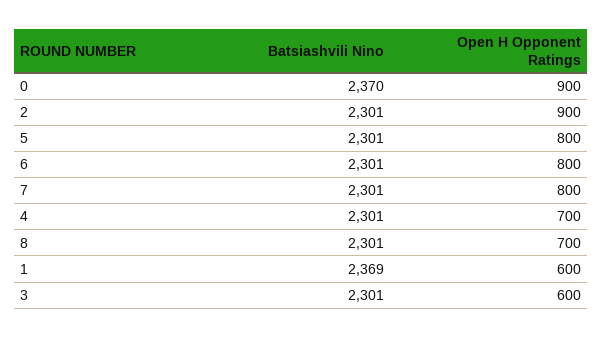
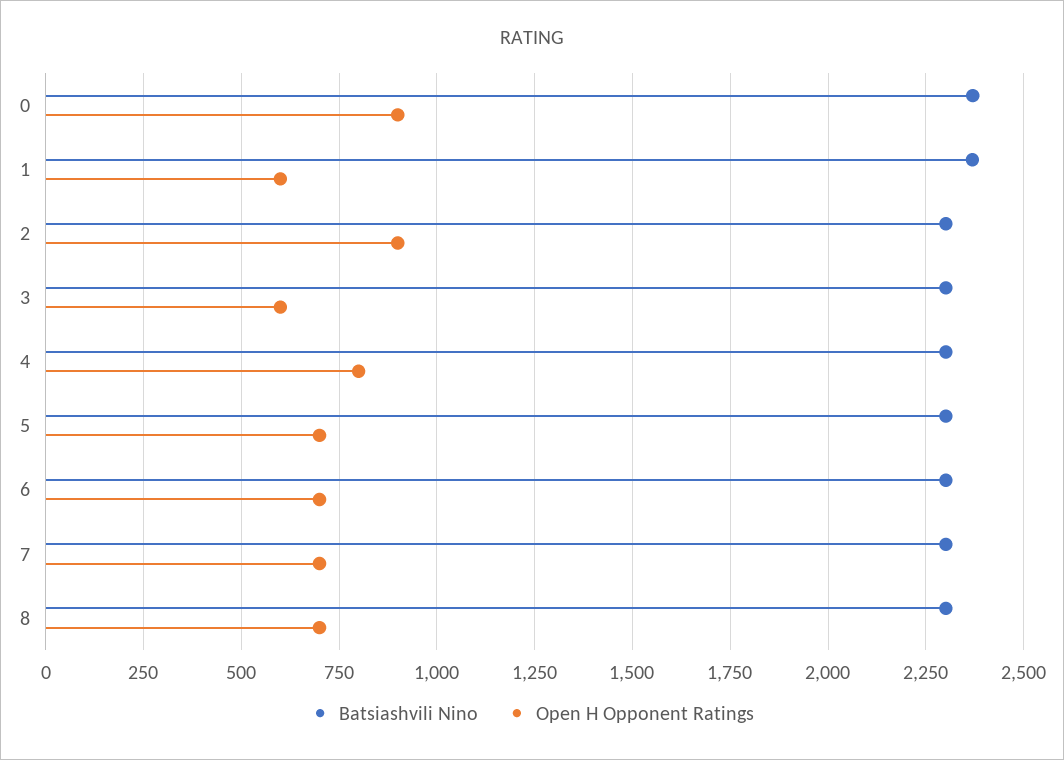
  {
    "Batsiashvili Nino": {
      "0": 2370,
      "2": 2301,
      "5": 2301,
      "6": 2301,
      "7": 2301,
      "4": 2301,
      "8": 2301,
      "1": 2369,
      "3": 2301
    },
    "Open H Opponent Ratings": {
      "0": 900,
      "2": 900,
-     "5": 800,
+     "5": 700,
-     "6": 800,
+     "6": 700,
-     "7": 800,
+     "7": 700,
-     "4": 700,
+     "4": 800,
      "8": 700,
      "1": 600,
      "3": 600
    }
  }

